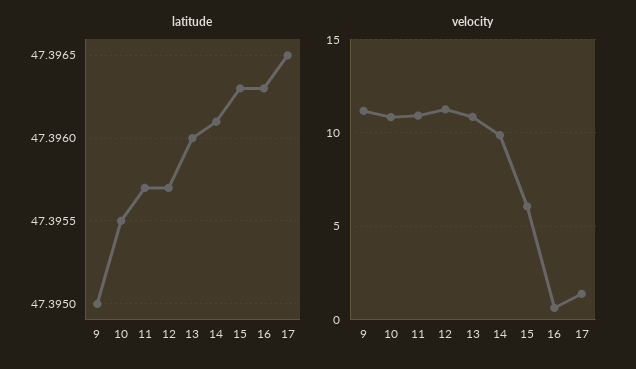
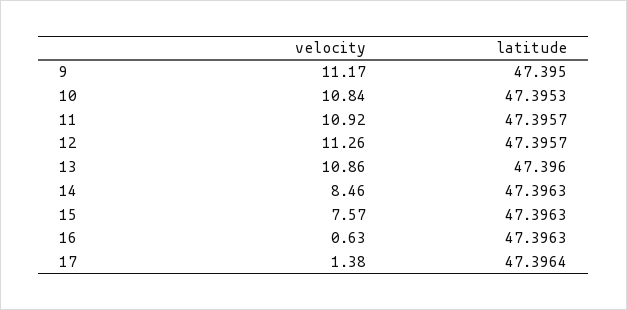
  {
    "latitude": {
      "9": 47.395,
-     "10": 47.3955,
+     "10": 47.3953,
      "11": 47.3957,
      "12": 47.3957,
      "13": 47.396,
-     "14": 47.3961,
+     "14": 47.3963,
      "15": 47.3963,
      "16": 47.3963,
-     "17": 47.3965
+     "17": 47.3964
    },
    "velocity": {
      "9": 11.17,
      "10": 10.84,
      "11": 10.92,
      "12": 11.26,
      "13": 10.86,
-     "14": 10,
+     "14": 8.46,
-     "15": 6,
+     "15": 7.57,
      "16": 0.63,
      "17": 1.38
    }
  }

